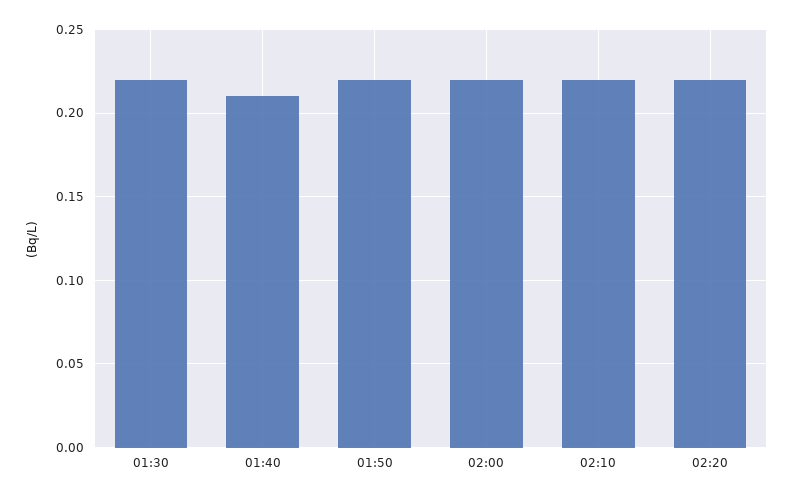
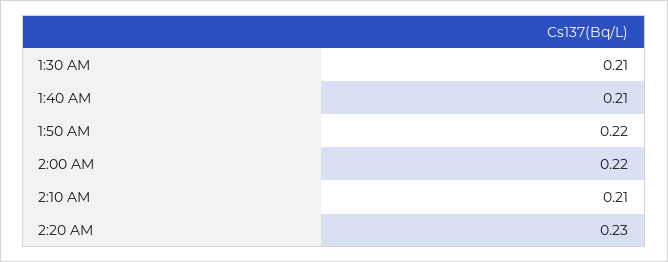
  {
-   "01:30": 0.22,
+   "01:30": 0.21,
    "01:40": 0.21,
    "01:50": 0.22,
    "02:00": 0.22,
-   "02:10": 0.22,
+   "02:10": 0.21,
-   "02:20": 0.22
+   "02:20": 0.23
  }

